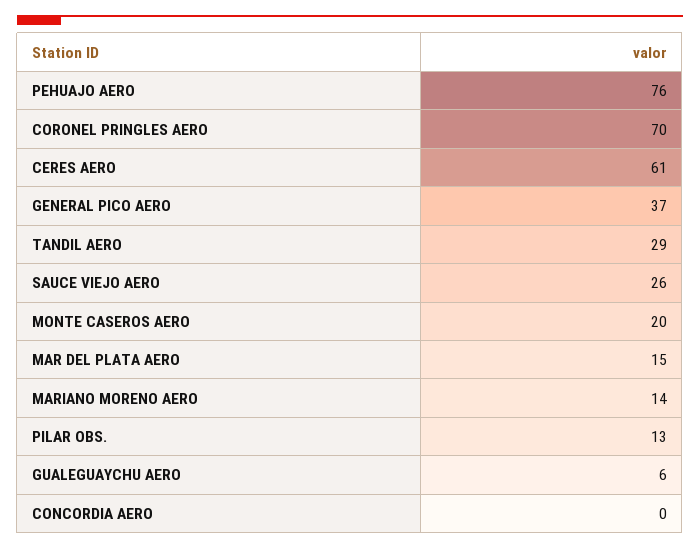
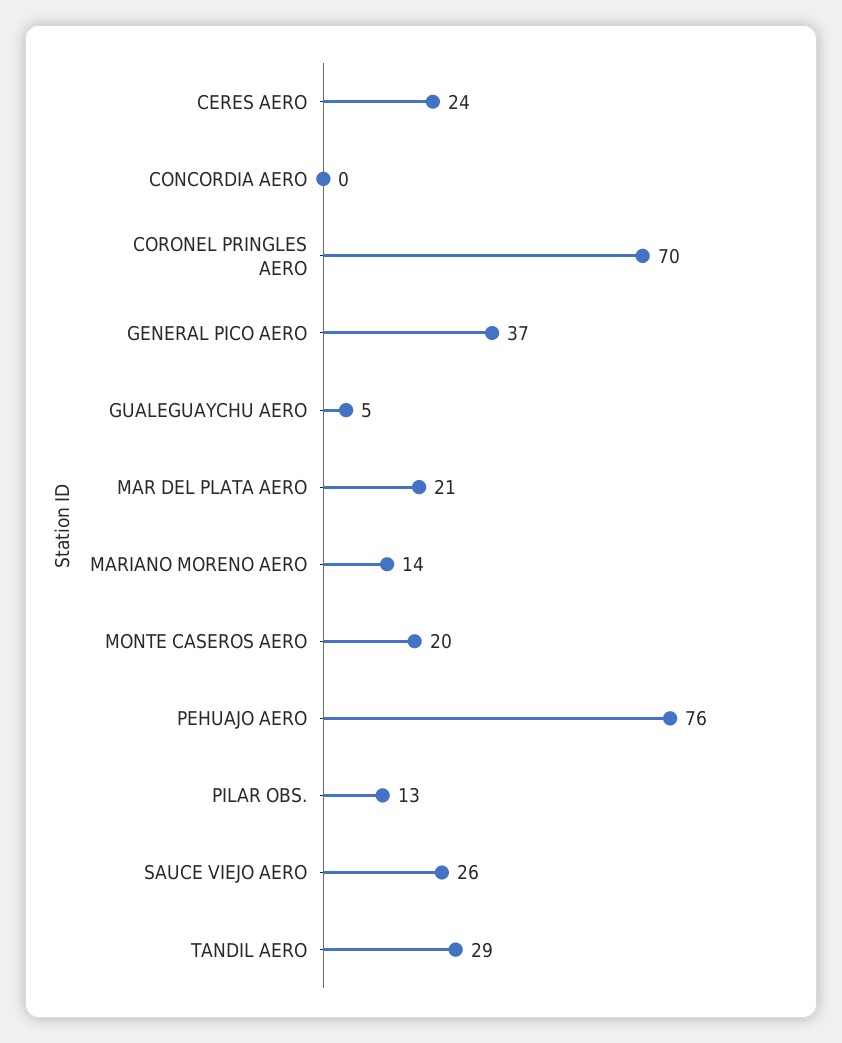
  {
    "PEHUAJO AERO": 76,
    "CORONEL PRINGLES AERO": 70,
-   "CERES AERO": 61,
+   "CERES AERO": 24,
    "GENERAL PICO AERO": 37,
    "TANDIL AERO": 29,
    "SAUCE VIEJO AERO": 26,
    "MONTE CASEROS AERO": 20,
-   "MAR DEL PLATA AERO": 15,
+   "MAR DEL PLATA AERO": 21,
    "MARIANO MORENO AERO": 14,
    "PILAR OBS.": 13,
-   "GUALEGUAYCHU AERO": 6,
+   "GUALEGUAYCHU AERO": 5,
    "CONCORDIA AERO": 0
  }

